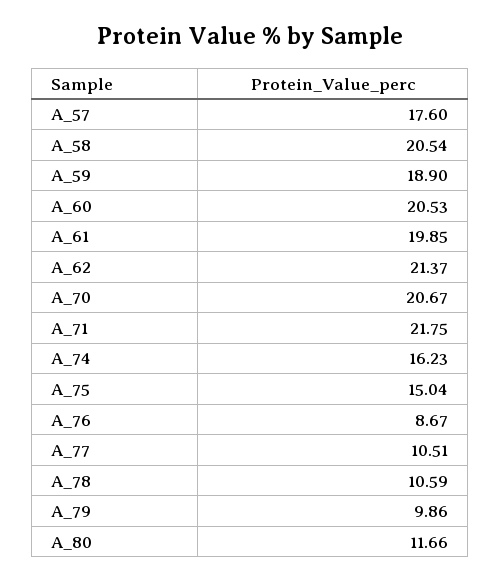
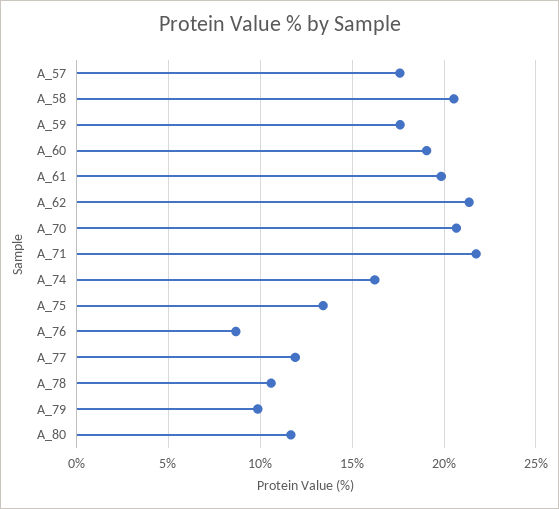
  {
    "A_57": 17.6,
    "A_58": 20.54,
-   "A_59": 18.9,
+   "A_59": 17.5,
-   "A_60": 20.53,
+   "A_60": 19,
    "A_61": 19.85,
    "A_62": 21.37,
    "A_70": 20.67,
    "A_71": 21.75,
    "A_74": 16.23,
-   "A_75": 15.04,
+   "A_75": 13.5,
    "A_76": 8.67,
-   "A_77": 10.51,
+   "A_77": 12,
    "A_78": 10.59,
    "A_79": 9.86,
    "A_80": 11.66
  }

